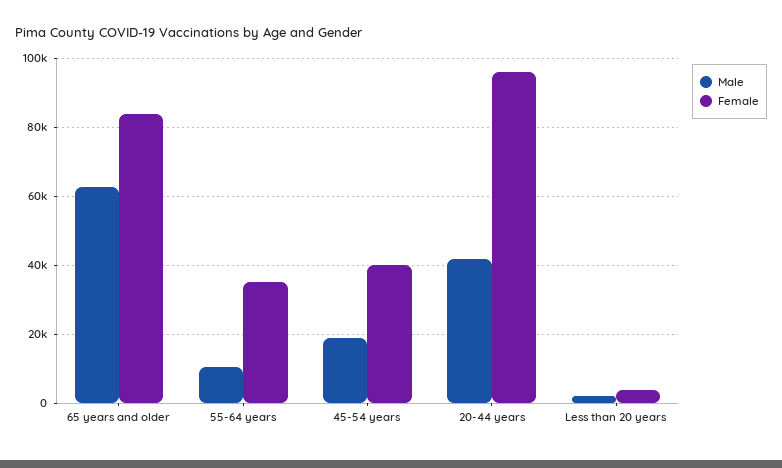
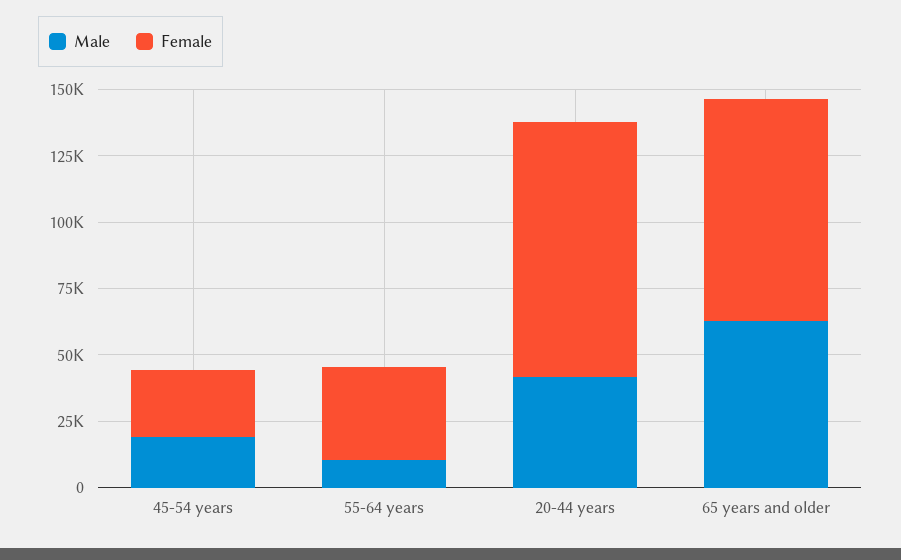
  {
    "Male": {
      "65 years and older": 62000,
      "55-64 years": 10000,
      "45-54 years": 18000,
-     "20-44 years": 42000,
+     "20-44 years": 42000
-     "Less than 20 years": 2000
    },
    "Female": {
      "65 years and older": 84000,
      "55-64 years": 34000,
-     "45-54 years": 40000,
+     "45-54 years": 25000,
-     "20-44 years": 96000,
+     "20-44 years": 96000
-     "Less than 20 years": 4000
    }
  }

